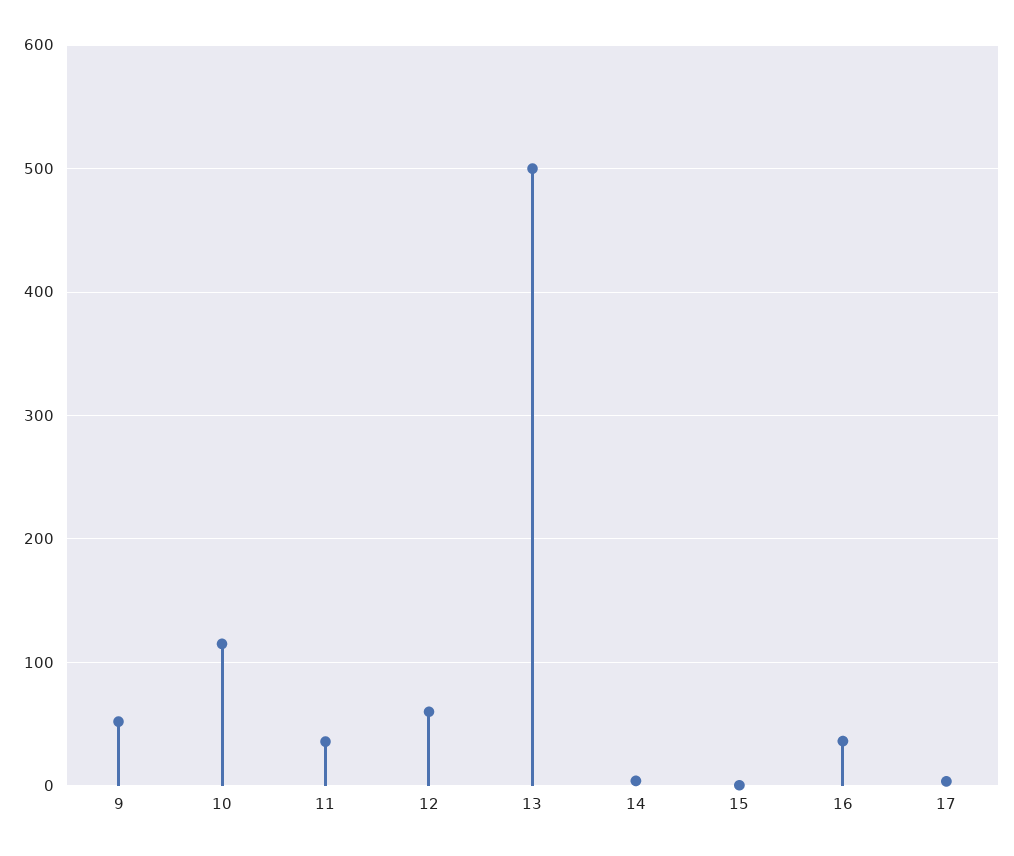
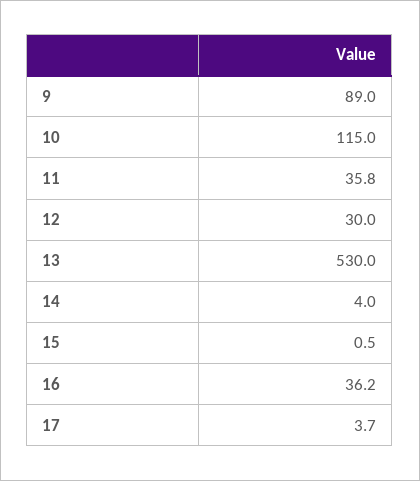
  {
-   "9": 50,
+   "9": 89,
    "10": 115,
    "11": 35.8,
-   "12": 60,
+   "12": 30,
-   "13": 500,
+   "13": 530,
    "14": 4,
    "15": 0.5,
    "16": 36.2,
    "17": 3.7
  }

